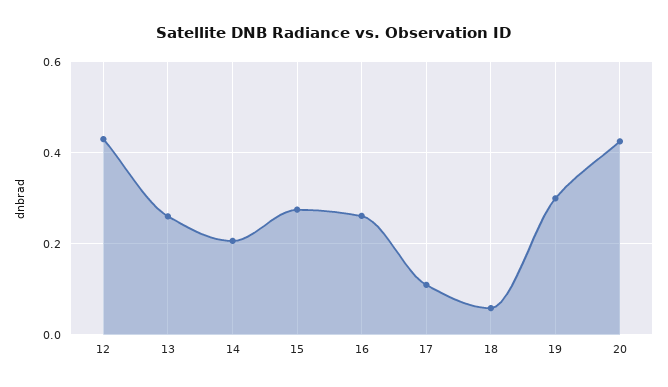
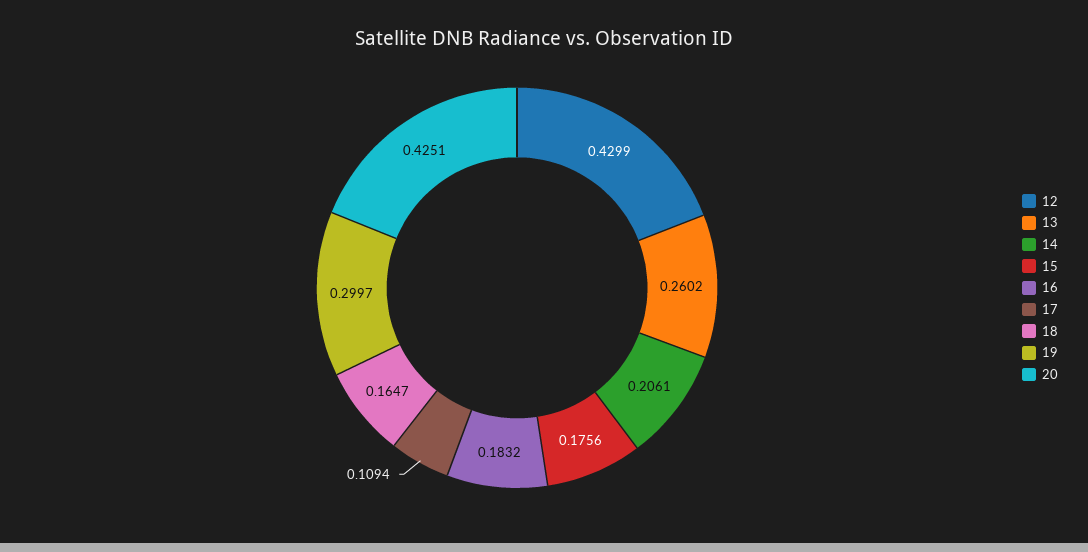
  {
    "12": 0.4299,
    "13": 0.2602,
    "14": 0.2061,
-   "15": 0.28,
+   "15": 0.1756,
-   "16": 0.26,
+   "16": 0.1832,
    "17": 0.1094,
-   "18": 0.06,
+   "18": 0.1647,
    "19": 0.2997,
    "20": 0.4251
  }

